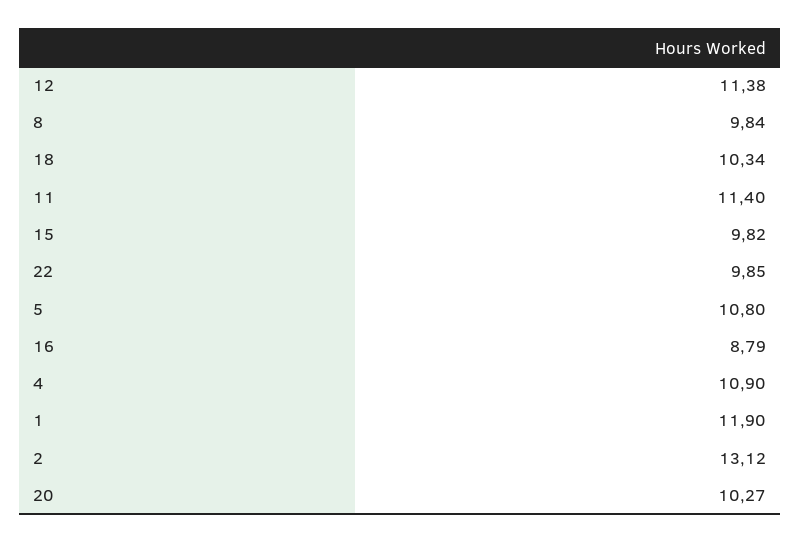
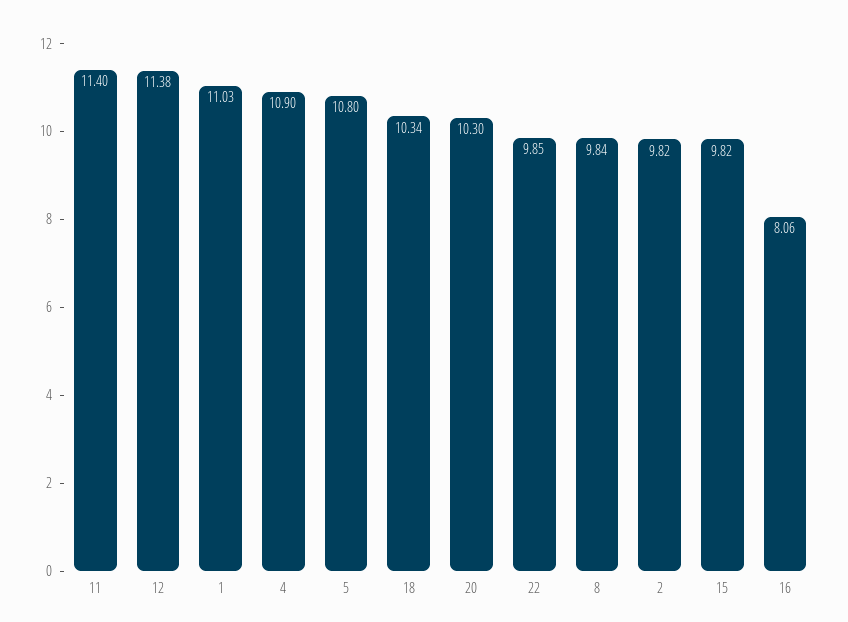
  {
    "12": 11.38,
    "8": 9.84,
    "18": 10.34,
    "11": 11.4,
    "15": 9.82,
    "22": 9.85,
    "5": 10.8,
-   "16": 8.79,
+   "16": 8.06,
    "4": 10.9,
-   "1": 11.9,
+   "1": 11.03,
-   "2": 13.12,
+   "2": 9.82,
-   "20": 10.27
+   "20": 10.3
  }

